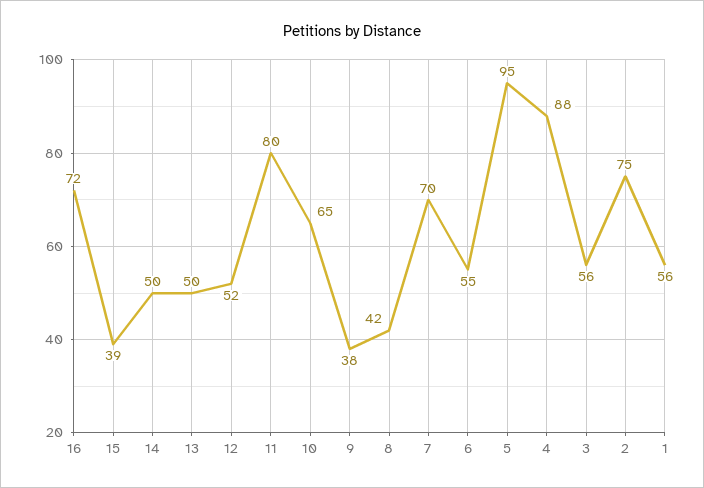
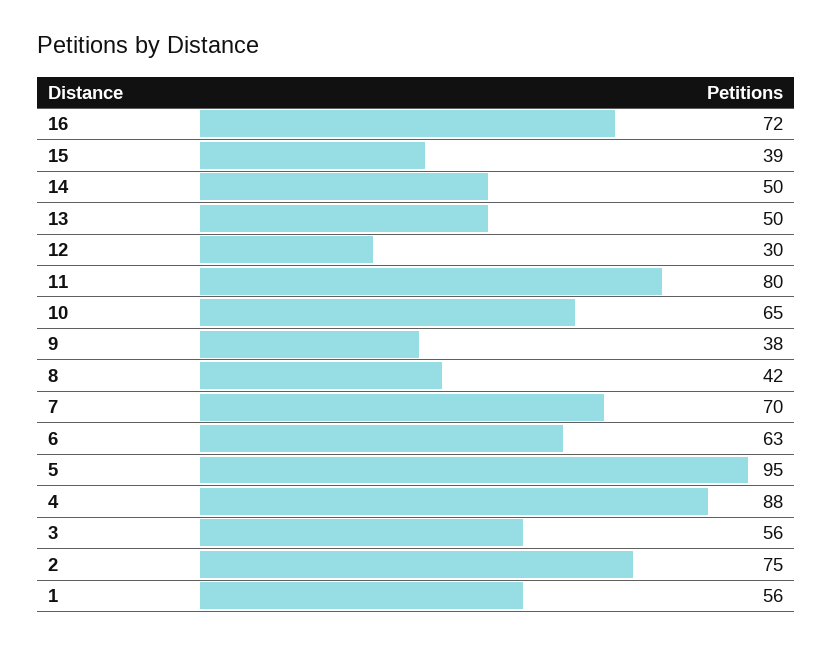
  {
    "16": 72,
    "15": 39,
    "14": 50,
    "13": 50,
-   "12": 52,
+   "12": 30,
    "11": 80,
    "10": 65,
    "9": 38,
    "8": 42,
    "7": 70,
-   "6": 55,
+   "6": 63,
    "5": 95,
    "4": 88,
    "3": 56,
    "2": 75,
    "1": 56
  }

